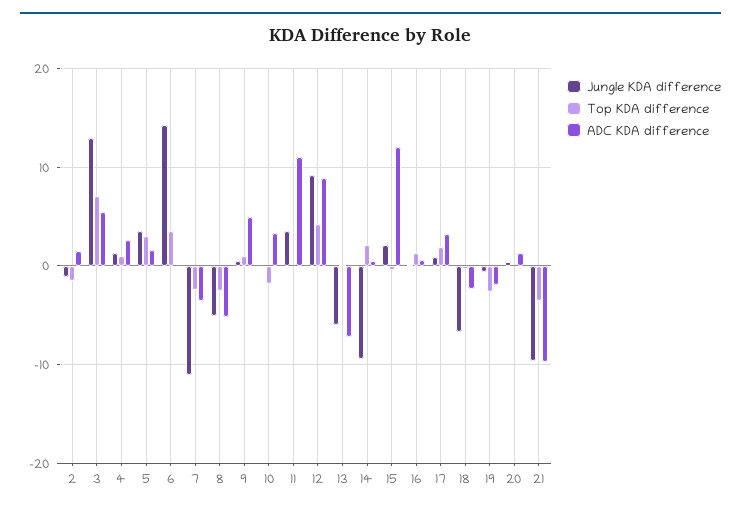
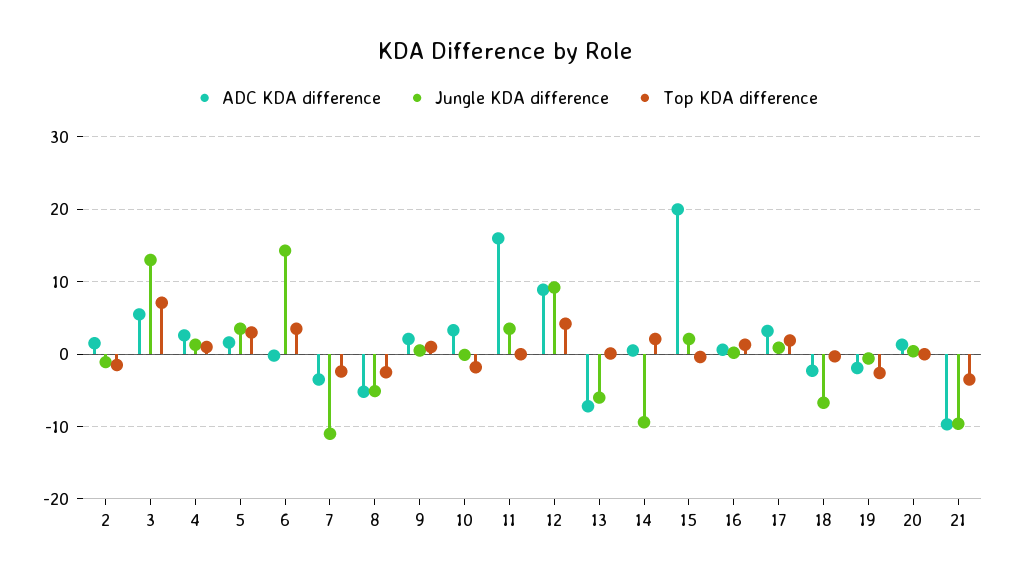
  {
    "Jungle KDA difference": {
      "2": -1,
      "3": 13,
      "4": 1,
      "5": 4,
      "6": 14,
      "7": -11,
      "8": -5,
      "9": 1,
      "10": 0,
      "11": 4,
      "12": 9,
      "13": -6,
      "14": -9,
      "15": 2,
      "16": 0,
      "17": 1,
      "18": -7,
      "19": -1,
      "20": 0,
      "21": -10
    },
    "Top KDA difference": {
      "2": -2,
      "3": 7,
      "4": 1,
      "5": 3,
      "6": 4,
      "7": -2,
      "8": -3,
      "9": 1,
      "10": -2,
      "11": 0,
      "12": 4,
      "13": 0,
      "14": 2,
      "15": 0,
      "16": 1,
      "17": 2,
      "18": 0,
      "19": -3,
      "20": 0,
      "21": -4
    },
    "ADC KDA difference": {
      "2": 2,
      "3": 6,
      "4": 3,
      "5": 2,
      "6": 0,
      "7": -4,
      "8": -5,
-     "9": 5,
+     "9": 2,
      "10": 3,
-     "11": 11,
+     "11": 16,
      "12": 9,
      "13": -7,
      "14": 1,
-     "15": 12,
+     "15": 20,
      "16": 1,
      "17": 3,
      "18": -2,
      "19": -2,
      "20": 1,
      "21": -10
    }
  }

